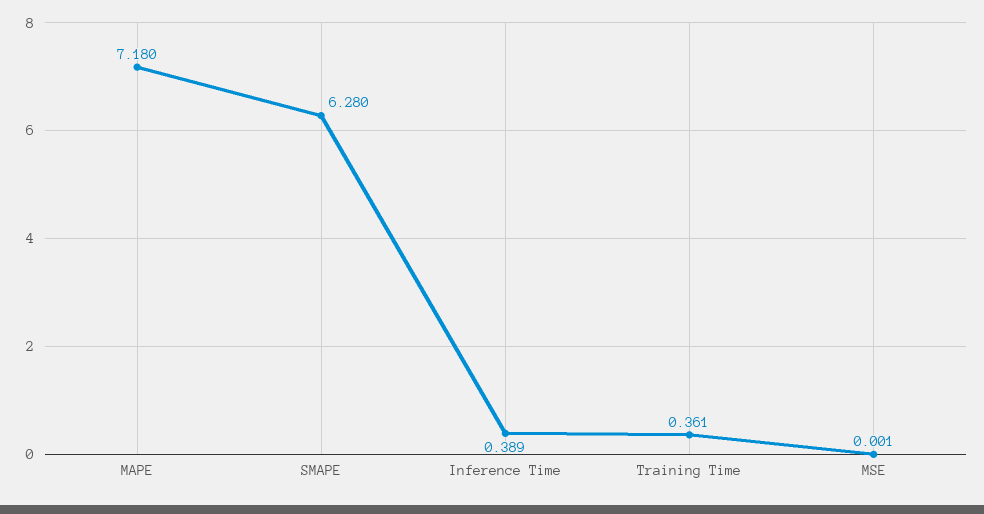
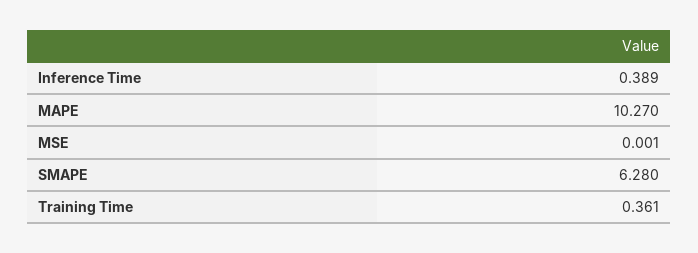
  {
-   "MAPE": 7.18,
+   "MAPE": 10.27,
    "SMAPE": 6.28,
    "Inference Time": 0.389,
    "Training Time": 0.361,
    "MSE": 0.001
  }

